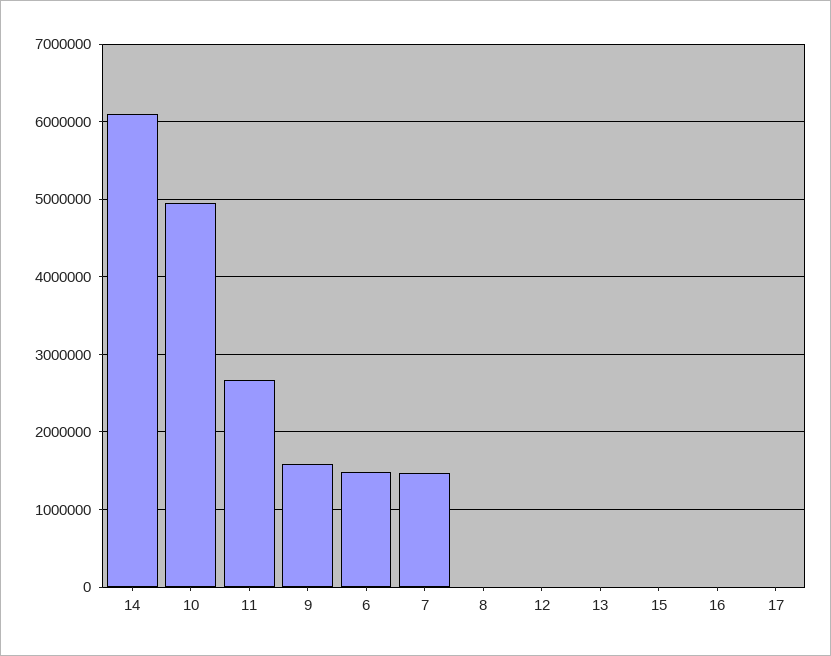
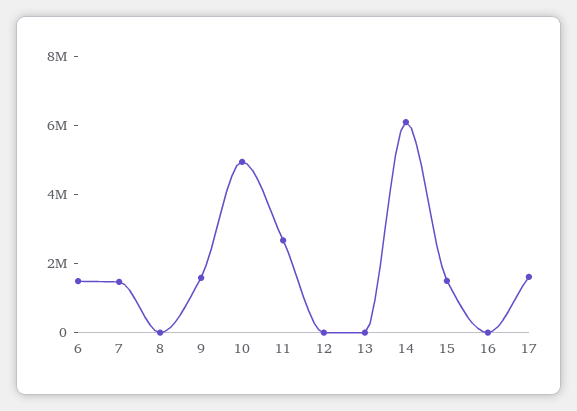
  {
    "14": 6100000,
    "10": 5000000,
    "11": 2700000,
    "9": 1600000,
    "6": 1500000,
    "7": 1500000,
    "8": 0,
    "12": 0,
    "13": 0,
-   "15": 0,
+   "15": 1500000,
    "16": 0,
-   "17": 0
+   "17": 1500000
  }

